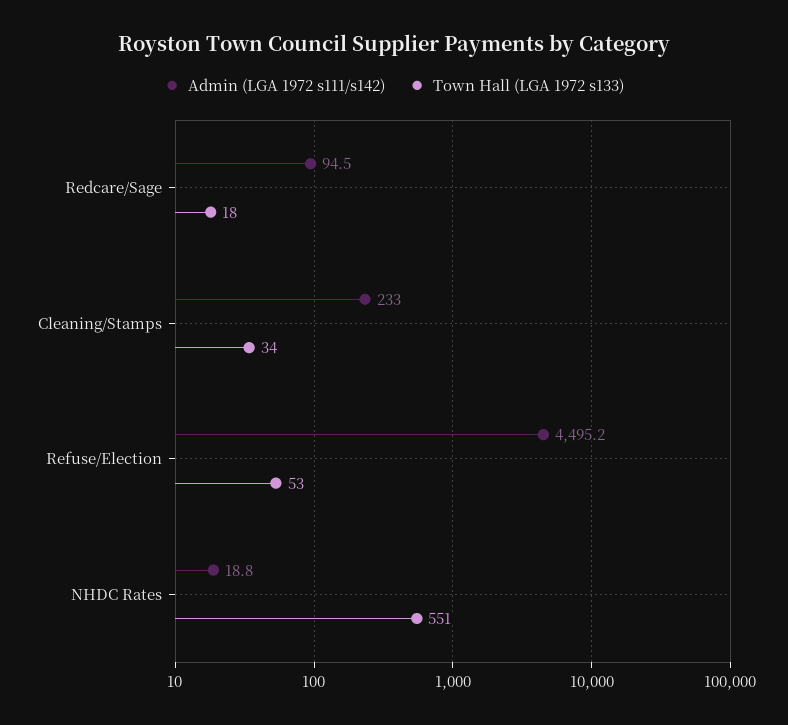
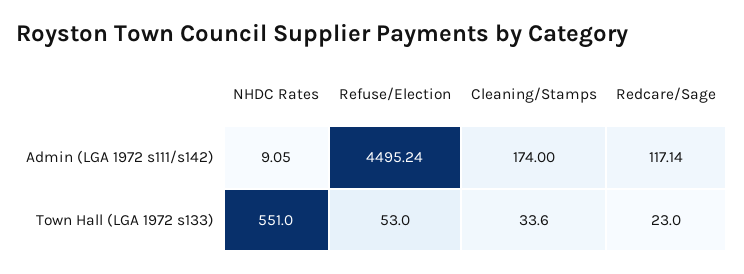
  {
    "Admin (LGA 1972 s111/s142)": {
-     "Redcare/Sage": 94.5,
+     "Redcare/Sage": 117.14,
-     "Cleaning/Stamps": 233,
+     "Cleaning/Stamps": 174,
      "Refuse/Election": 4495.24,
-     "NHDC Rates": 18.8
+     "NHDC Rates": 9.05
    },
    "Town Hall (LGA 1972 s133)": {
-     "Redcare/Sage": 18,
+     "Redcare/Sage": 23,
      "Cleaning/Stamps": 33.6,
      "Refuse/Election": 53,
      "NHDC Rates": 551
    }
  }

